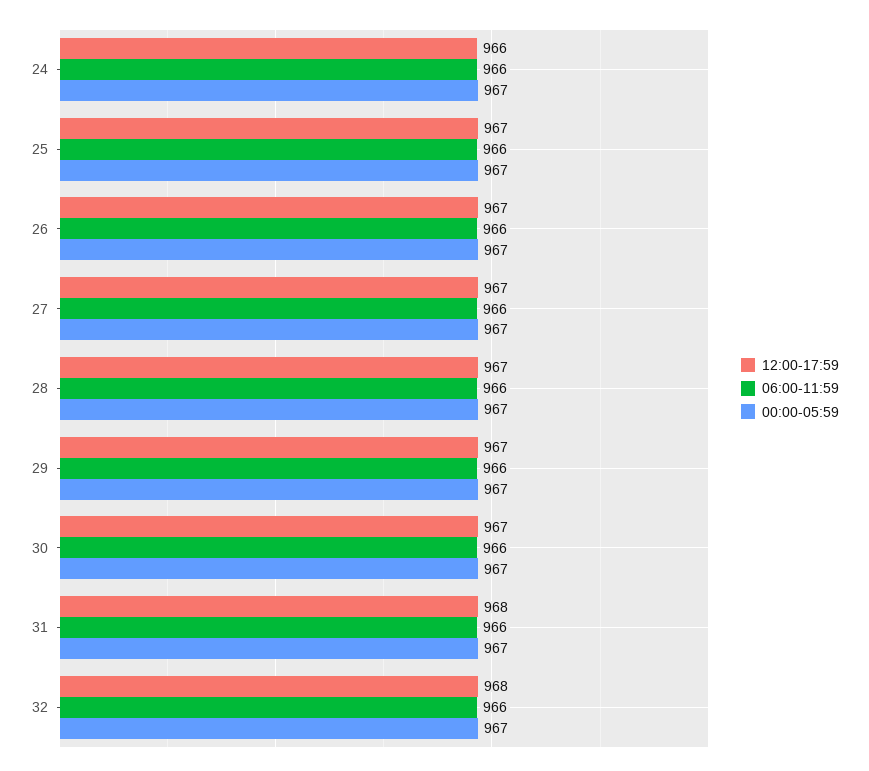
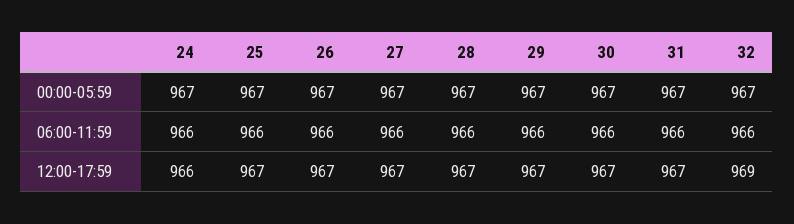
  {
    "12:00-17:59": {
      "24": 966,
      "25": 967,
      "26": 967,
      "27": 967,
      "28": 967,
      "29": 967,
      "30": 967,
-     "31": 968,
+     "31": 967,
-     "32": 968
+     "32": 969
    },
    "06:00-11:59": {
      "24": 966,
      "25": 966,
      "26": 966,
      "27": 966,
      "28": 966,
      "29": 966,
      "30": 966,
      "31": 966,
      "32": 966
    },
    "00:00-05:59": {
      "24": 967,
      "25": 967,
      "26": 967,
      "27": 967,
      "28": 967,
      "29": 967,
      "30": 967,
      "31": 967,
      "32": 967
    }
  }

